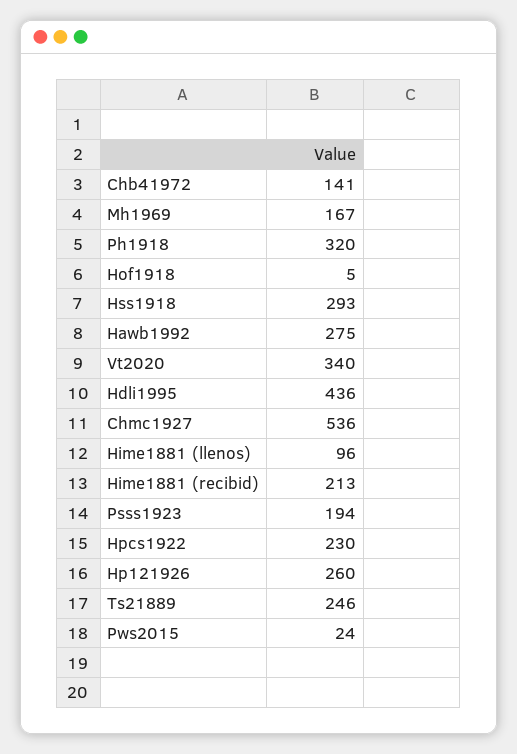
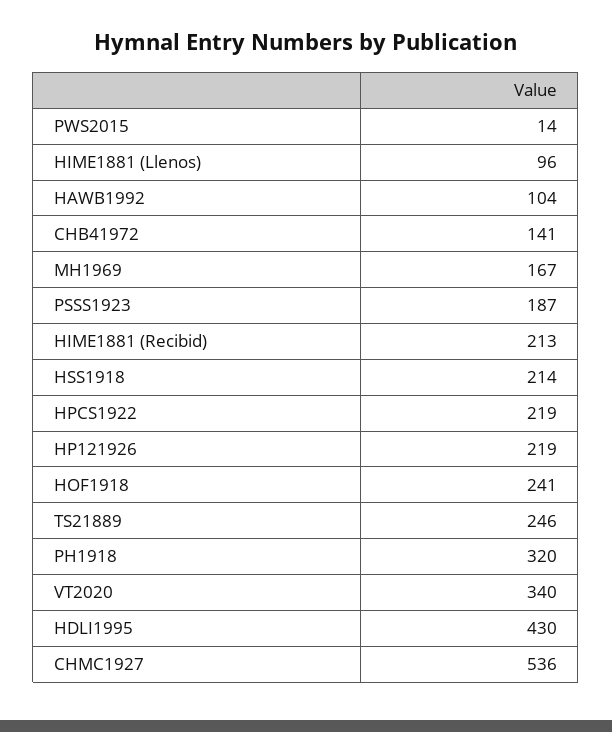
  {
    "Chb41972": 141,
    "Mh1969": 167,
    "Ph1918": 320,
-   "Hof1918": 5,
+   "Hof1918": 241,
-   "Hss1918": 293,
+   "Hss1918": 214,
-   "Hawb1992": 275,
+   "Hawb1992": 104,
    "Vt2020": 340,
-   "Hdli1995": 436,
+   "Hdli1995": 430,
    "Chmc1927": 536,
    "Hime1881 (llenos)": 96,
    "Hime1881 (recibid)": 213,
-   "Psss1923": 194,
+   "Psss1923": 187,
-   "Hpcs1922": 230,
+   "Hpcs1922": 219,
-   "Hp121926": 260,
+   "Hp121926": 219,
    "Ts21889": 246,
-   "Pws2015": 24
+   "Pws2015": 14
  }

